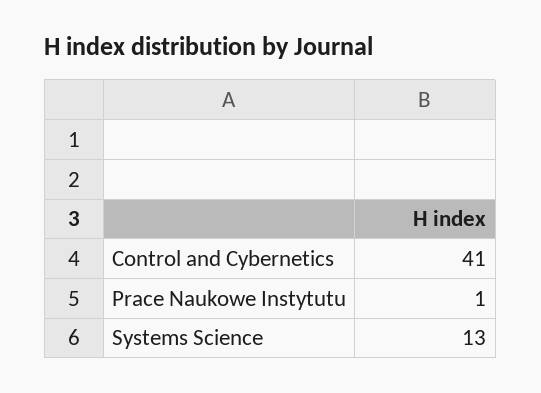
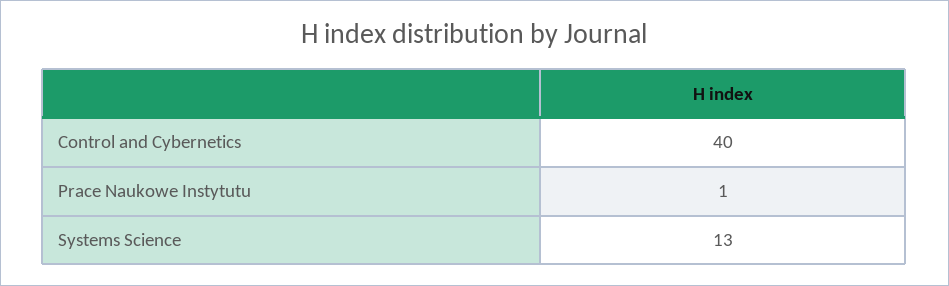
  {
-   "Control and Cybernetics": 41,
+   "Control and Cybernetics": 40,
    "Prace Naukowe Instytutu": 1,
    "Systems Science": 13
  }

